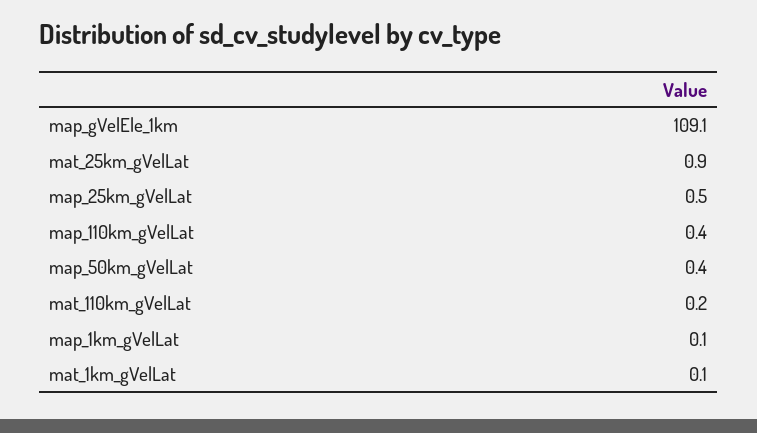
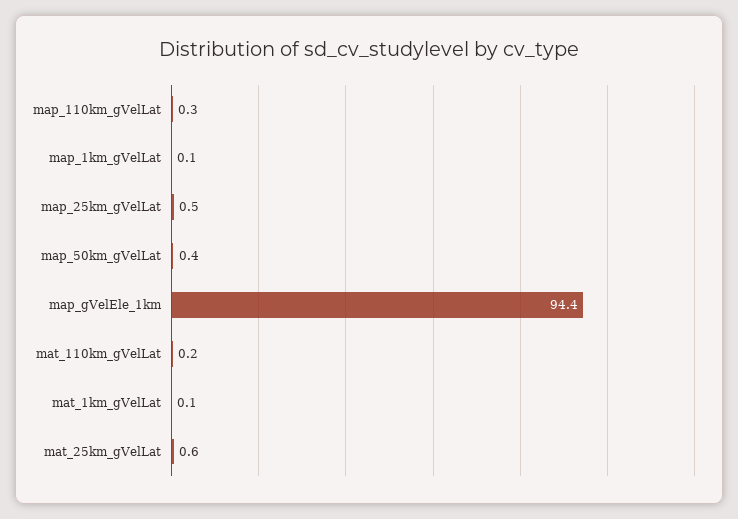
  {
-   "map_gVelEle_1km": 109.1,
+   "map_gVelEle_1km": 94.4,
-   "mat_25km_gVelLat": 0.9,
+   "mat_25km_gVelLat": 0.6,
    "map_25km_gVelLat": 0.5,
-   "map_110km_gVelLat": 0.4,
+   "map_110km_gVelLat": 0.3,
    "map_50km_gVelLat": 0.4,
    "mat_110km_gVelLat": 0.2,
    "map_1km_gVelLat": 0.1,
    "mat_1km_gVelLat": 0.1
  }

